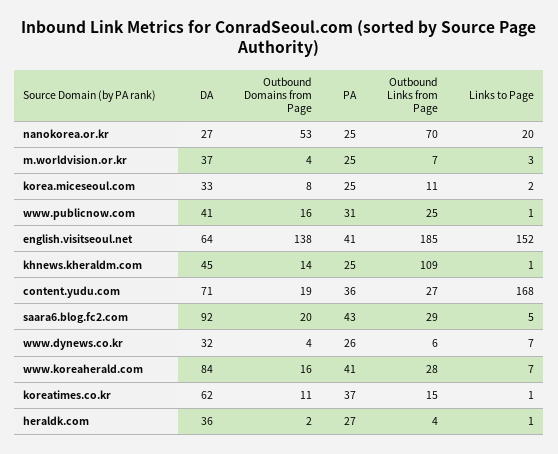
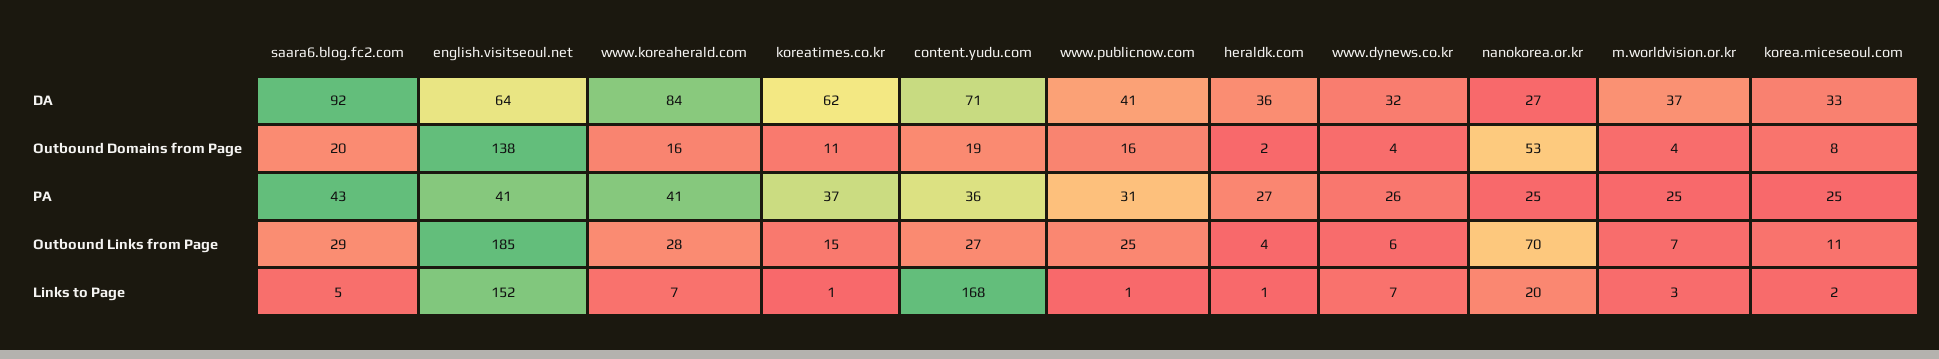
  {
    "DA": {
      "nanokorea.or.kr": 27,
      "m.worldvision.or.kr": 37,
      "korea.miceseoul.com": 33,
      "www.publicnow.com": 41,
      "english.visitseoul.net": 64,
-     "khnews.kheraldm.com": 45,
      "content.yudu.com": 71,
      "saara6.blog.fc2.com": 92,
      "www.dynews.co.kr": 32,
      "www.koreaherald.com": 84,
      "koreatimes.co.kr": 62,
      "heraldk.com": 36
    },
    "Outbound Domains from Page": {
      "nanokorea.or.kr": 53,
      "m.worldvision.or.kr": 4,
      "korea.miceseoul.com": 8,
      "www.publicnow.com": 16,
      "english.visitseoul.net": 138,
-     "khnews.kheraldm.com": 14,
      "content.yudu.com": 19,
      "saara6.blog.fc2.com": 20,
      "www.dynews.co.kr": 4,
      "www.koreaherald.com": 16,
      "koreatimes.co.kr": 11,
      "heraldk.com": 2
    },
    "PA": {
      "nanokorea.or.kr": 25,
      "m.worldvision.or.kr": 25,
      "korea.miceseoul.com": 25,
      "www.publicnow.com": 31,
      "english.visitseoul.net": 41,
-     "khnews.kheraldm.com": 25,
      "content.yudu.com": 36,
      "saara6.blog.fc2.com": 43,
      "www.dynews.co.kr": 26,
      "www.koreaherald.com": 41,
      "koreatimes.co.kr": 37,
      "heraldk.com": 27
    },
    "Outbound Links from Page": {
      "nanokorea.or.kr": 70,
      "m.worldvision.or.kr": 7,
      "korea.miceseoul.com": 11,
      "www.publicnow.com": 25,
      "english.visitseoul.net": 185,
-     "khnews.kheraldm.com": 109,
      "content.yudu.com": 27,
      "saara6.blog.fc2.com": 29,
      "www.dynews.co.kr": 6,
      "www.koreaherald.com": 28,
      "koreatimes.co.kr": 15,
      "heraldk.com": 4
    },
    "Links to Page": {
      "nanokorea.or.kr": 20,
      "m.worldvision.or.kr": 3,
      "korea.miceseoul.com": 2,
      "www.publicnow.com": 1,
      "english.visitseoul.net": 152,
-     "khnews.kheraldm.com": 1,
      "content.yudu.com": 168,
      "saara6.blog.fc2.com": 5,
      "www.dynews.co.kr": 7,
      "www.koreaherald.com": 7,
      "koreatimes.co.kr": 1,
      "heraldk.com": 1
    }
  }

